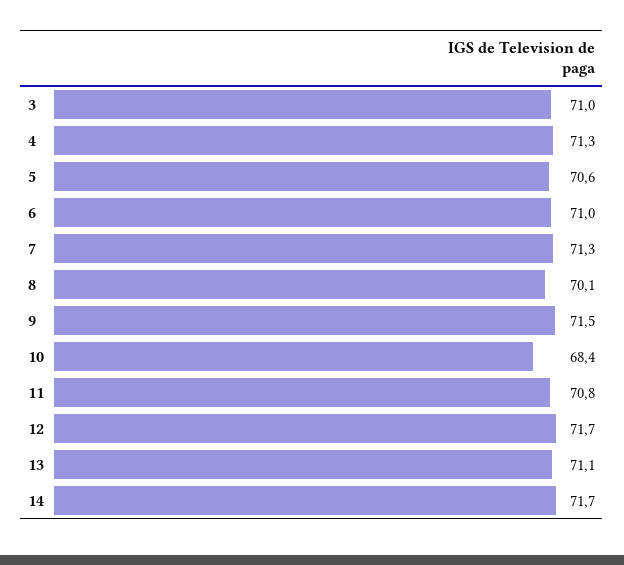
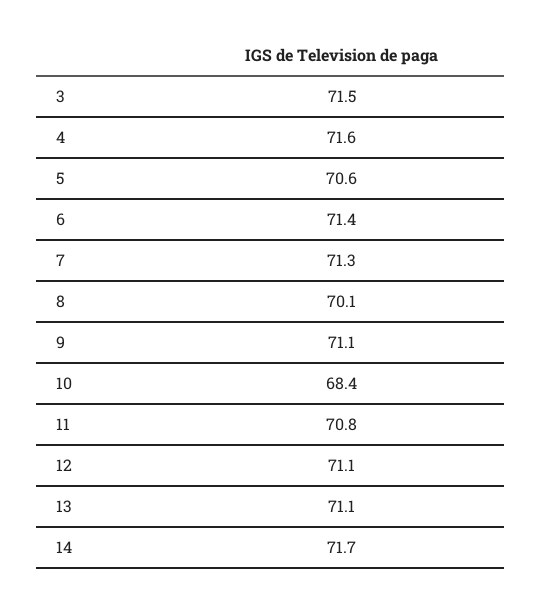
  {
-   "3": 71,
+   "3": 71.5,
-   "4": 71.3,
+   "4": 71.6,
    "5": 70.6,
-   "6": 71,
+   "6": 71.4,
    "7": 71.3,
    "8": 70.1,
-   "9": 71.5,
+   "9": 71.1,
    "10": 68.4,
    "11": 70.8,
-   "12": 71.7,
+   "12": 71.1,
    "13": 71.1,
    "14": 71.7
  }

